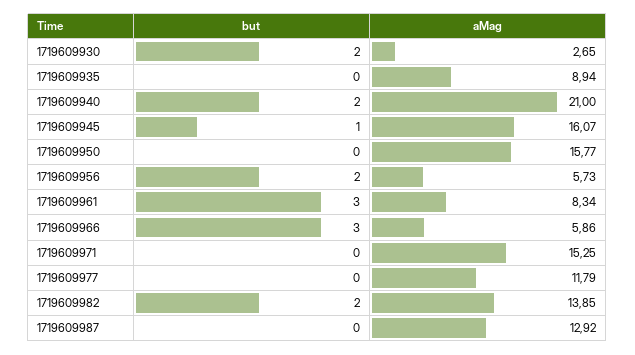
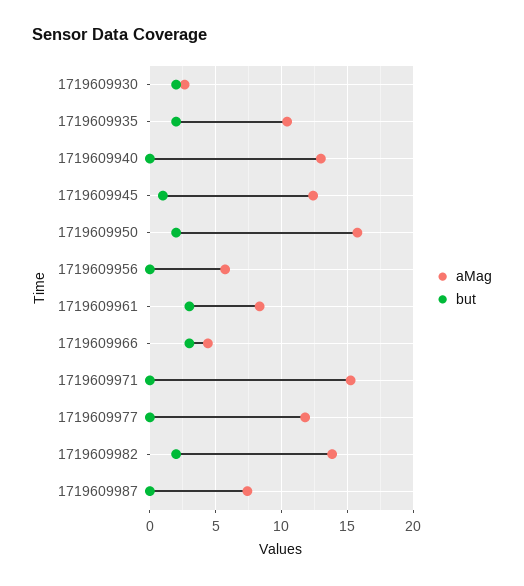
  {
    "but": {
      "1719609930": 2,
-     "1719609935": 0,
+     "1719609935": 2,
-     "1719609940": 2,
+     "1719609940": 0,
      "1719609945": 1,
-     "1719609950": 0,
+     "1719609950": 2,
-     "1719609956": 2,
+     "1719609956": 0,
      "1719609961": 3,
      "1719609966": 3,
      "1719609971": 0,
      "1719609977": 0,
      "1719609982": 2,
      "1719609987": 0
    },
    "aMag": {
      "1719609930": 2.65,
-     "1719609935": 8.94,
+     "1719609935": 10.5,
-     "1719609940": 21,
+     "1719609940": 13,
-     "1719609945": 16.07,
+     "1719609945": 12.5,
      "1719609950": 15.77,
      "1719609956": 5.73,
      "1719609961": 8.34,
-     "1719609966": 5.86,
+     "1719609966": 4.5,
      "1719609971": 15.25,
      "1719609977": 11.79,
      "1719609982": 13.85,
-     "1719609987": 12.92
+     "1719609987": 7.5
    }
  }

